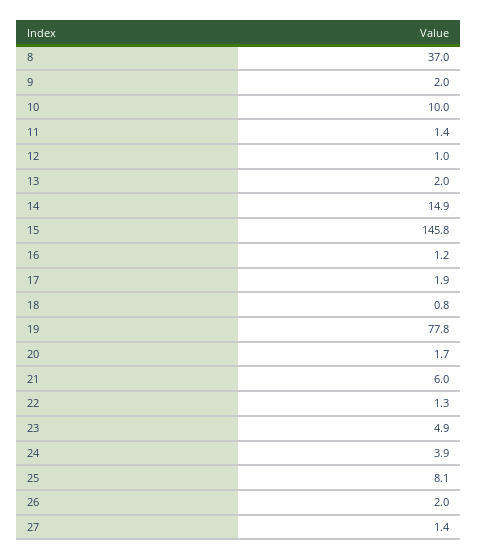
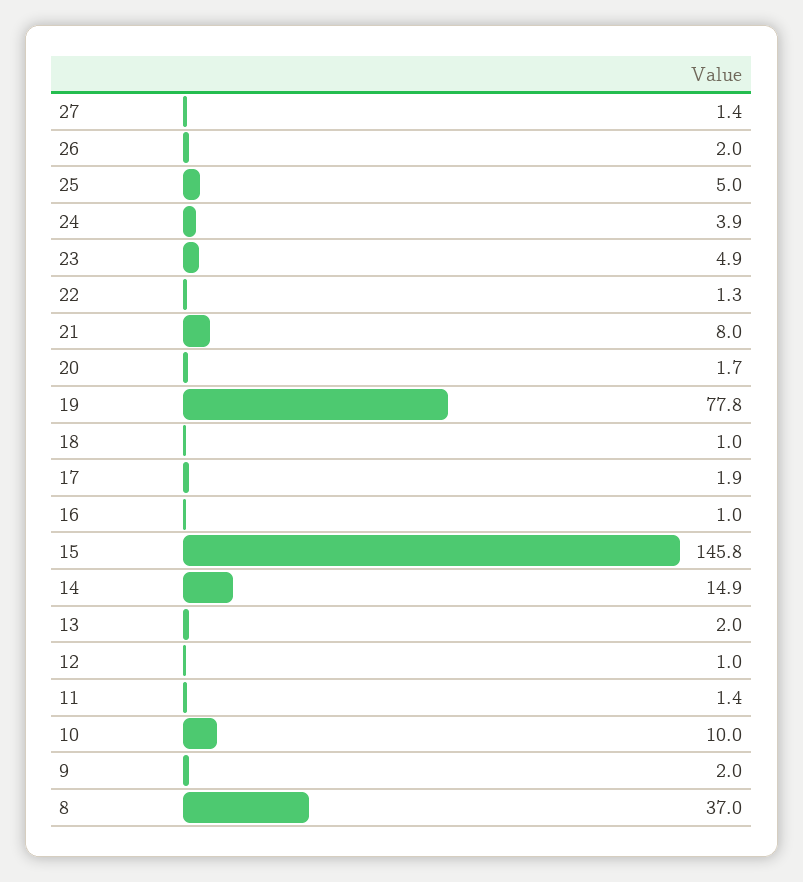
  {
    "8": 37,
    "9": 2,
    "10": 10,
    "11": 1.4,
    "12": 1,
    "13": 2,
    "14": 14.9,
    "15": 145.8,
-   "16": 1.2,
+   "16": 1,
    "17": 1.9,
-   "18": 0.8,
+   "18": 1,
    "19": 77.8,
    "20": 1.7,
-   "21": 6,
+   "21": 8,
    "22": 1.3,
    "23": 4.9,
    "24": 3.9,
-   "25": 8.1,
+   "25": 5,
    "26": 2,
    "27": 1.4
  }

